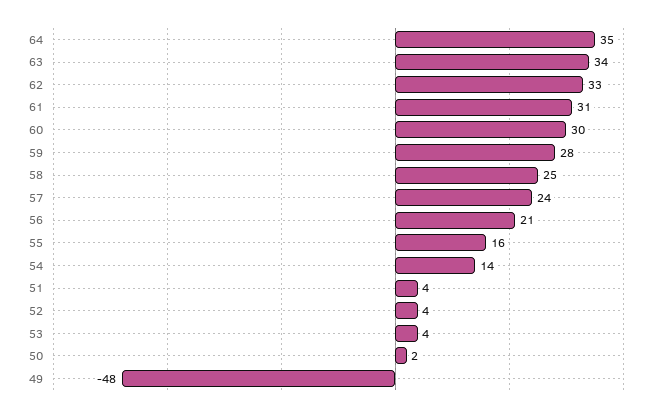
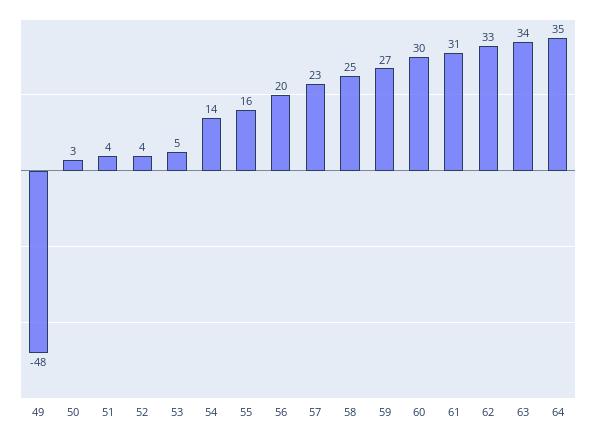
  {
    "64": 35,
    "63": 34,
    "62": 33,
    "61": 31,
    "60": 30,
-   "59": 28,
+   "59": 27,
    "58": 25,
-   "57": 24,
+   "57": 23,
-   "56": 21,
+   "56": 20,
    "55": 16,
    "54": 14,
    "51": 4,
    "52": 4,
-   "53": 4,
+   "53": 5,
-   "50": 2,
+   "50": 3,
    "49": -48
  }

